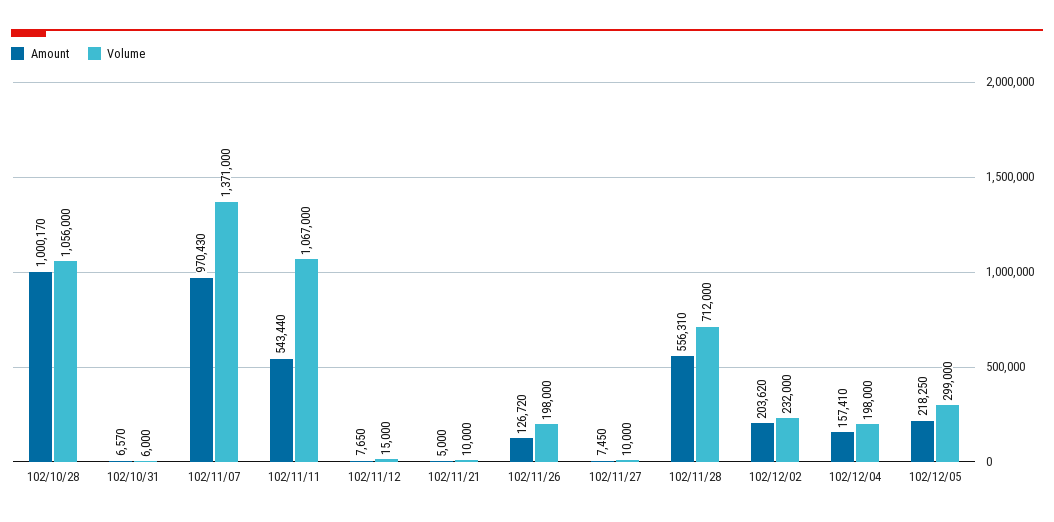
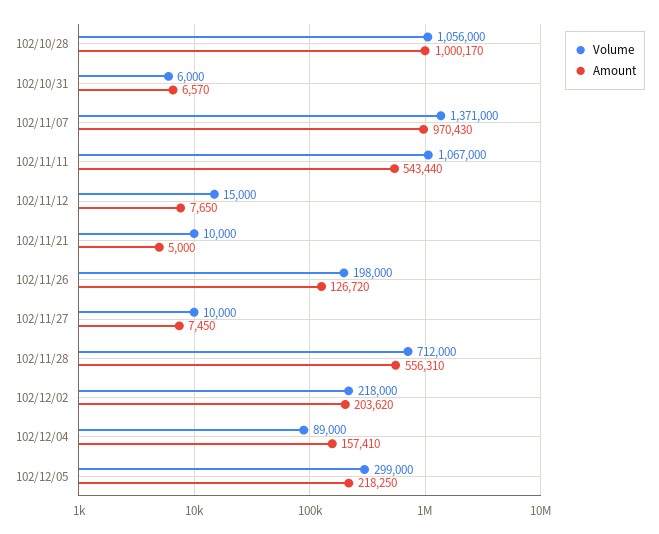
  {
    "Amount": {
      "102/10/28": 1000170,
      "102/10/31": 6570,
      "102/11/07": 970430,
      "102/11/11": 543440,
      "102/11/12": 7650,
      "102/11/21": 5000,
      "102/11/26": 126720,
      "102/11/27": 7450,
      "102/11/28": 556310,
      "102/12/02": 203620,
      "102/12/04": 157410,
      "102/12/05": 218250
    },
    "Volume": {
      "102/10/28": 1056000,
      "102/10/31": 6000,
      "102/11/07": 1371000,
      "102/11/11": 1067000,
      "102/11/12": 15000,
      "102/11/21": 10000,
      "102/11/26": 198000,
      "102/11/27": 10000,
      "102/11/28": 712000,
-     "102/12/02": 232000,
+     "102/12/02": 218000,
-     "102/12/04": 198000,
+     "102/12/04": 89000,
      "102/12/05": 299000
    }
  }

